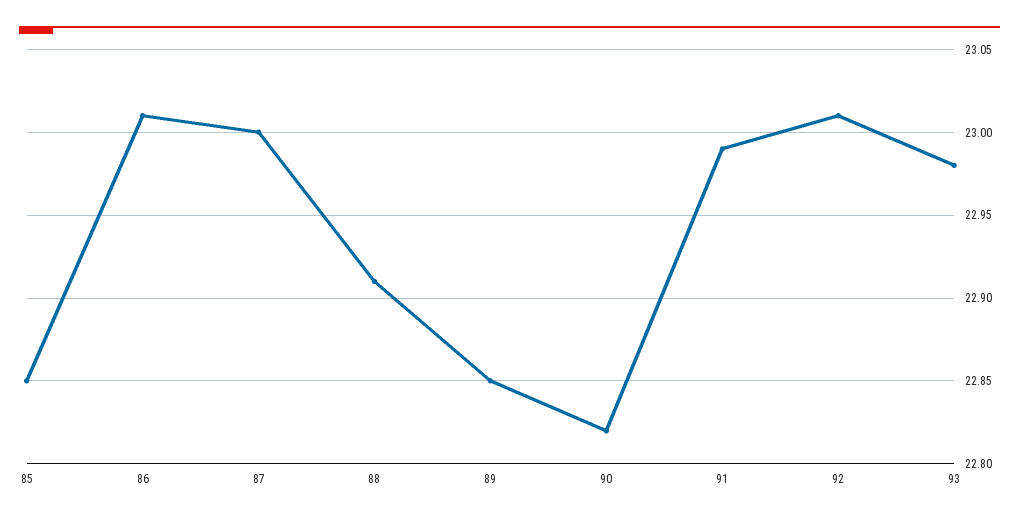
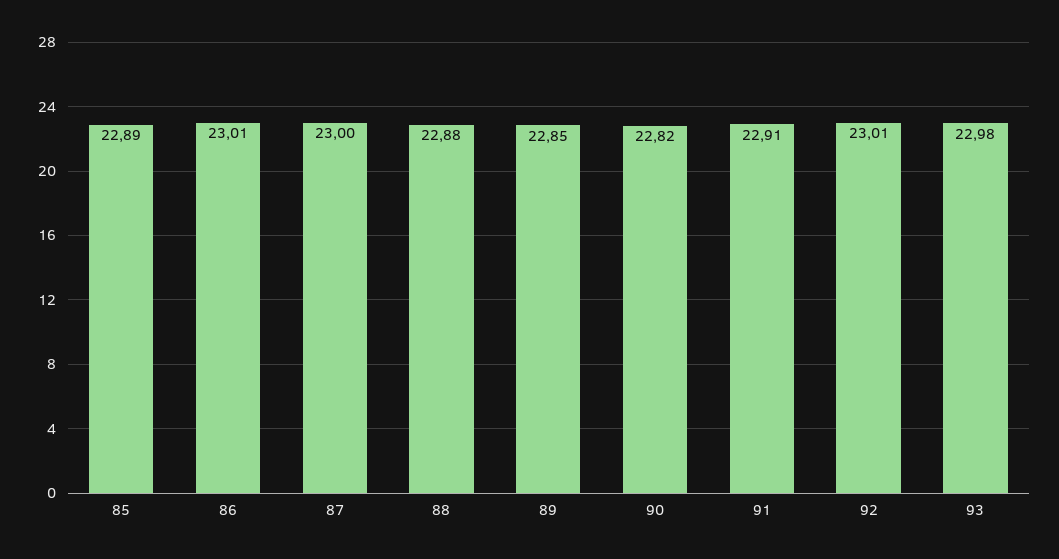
  {
-   "85": 22.85,
+   "85": 22.89,
    "86": 23.01,
    "87": 23,
-   "88": 22.91,
+   "88": 22.88,
    "89": 22.85,
    "90": 22.82,
-   "91": 22.99,
+   "91": 22.91,
    "92": 23.01,
    "93": 22.98
  }

